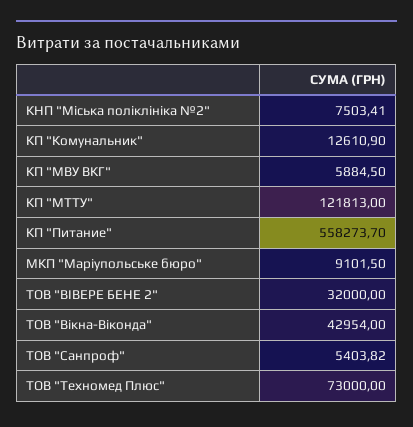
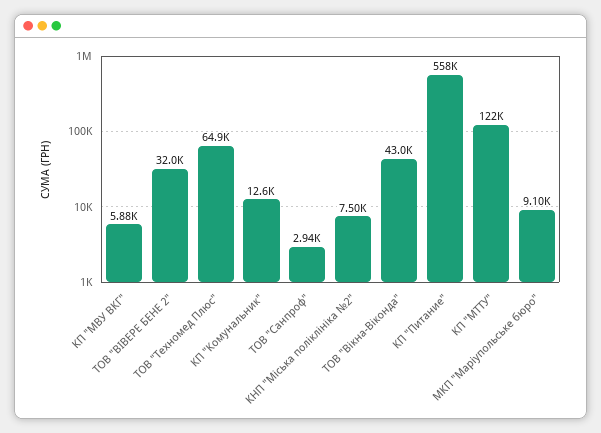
  {
    "КНП \"Міська поліклініка №2\"": 7503.41,
    "КП \"Комунальник\"": 12610.9,
    "КП \"МВУ ВКГ\"": 5884.5,
    "КП \"МТТУ\"": 121813,
    "КП \"Питание\"": 558273.7,
    "МКП \"Маріупольське бюро\"": 9101.5,
    "ТОВ \"ВІВЕРЕ БЕНЕ 2\"": 32000,
    "ТОВ \"Вікна-Віконда\"": 42954,
-   "ТОВ \"Санпроф\"": 5403.82,
+   "ТОВ \"Санпроф\"": 2940,
-   "ТОВ \"Техномед Плюс\"": 73000
+   "ТОВ \"Техномед Плюс\"": 64900
  }

